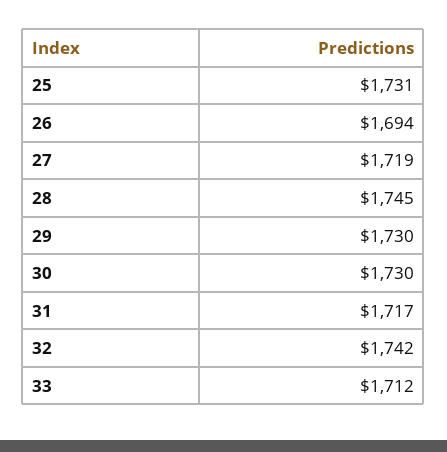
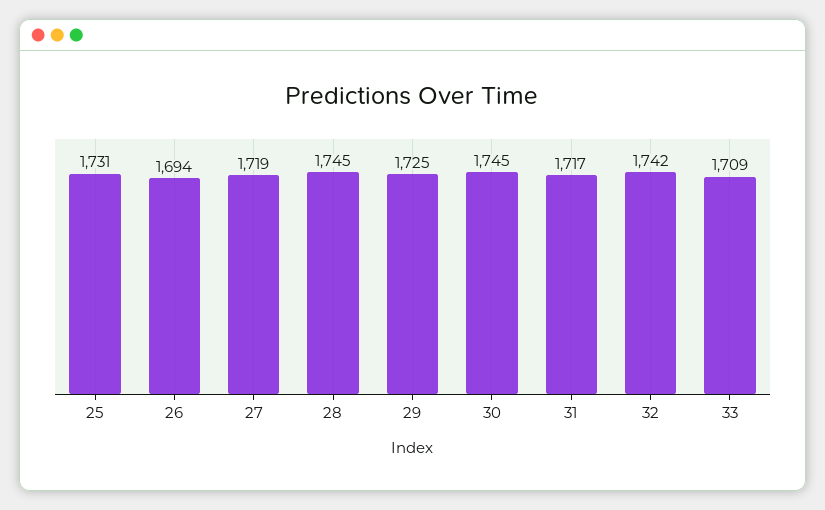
  {
    "25": 1731,
    "26": 1694,
    "27": 1719,
    "28": 1745,
-   "29": 1730,
+   "29": 1725,
-   "30": 1730,
+   "30": 1745,
    "31": 1717,
    "32": 1742,
-   "33": 1712
+   "33": 1709
  }

